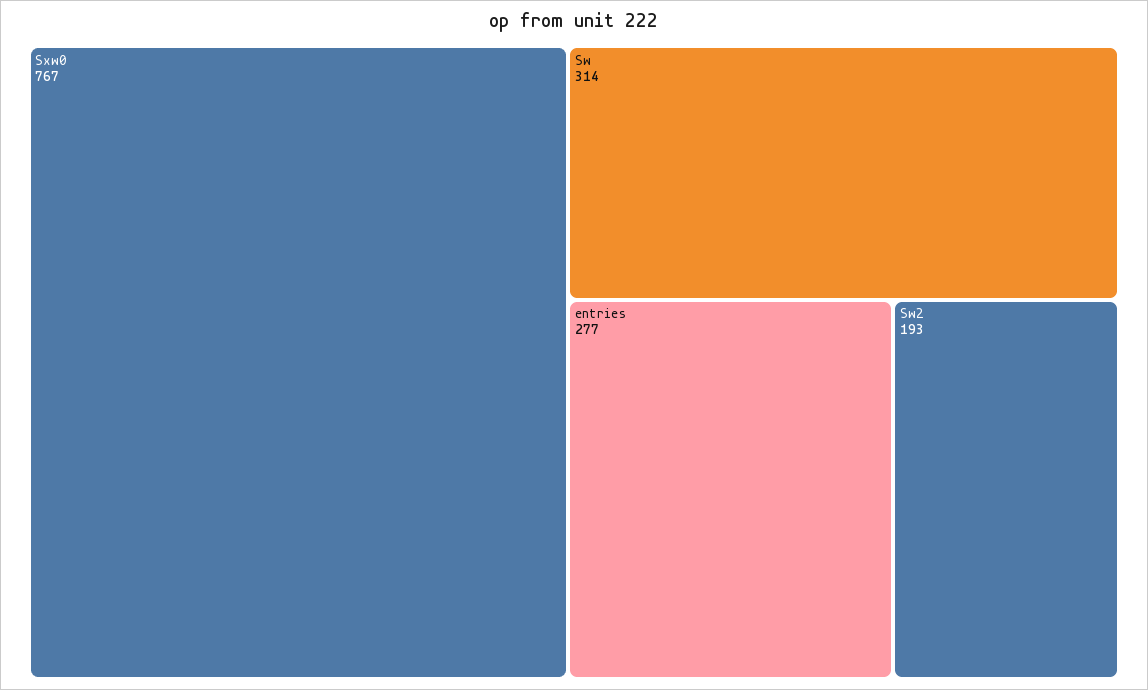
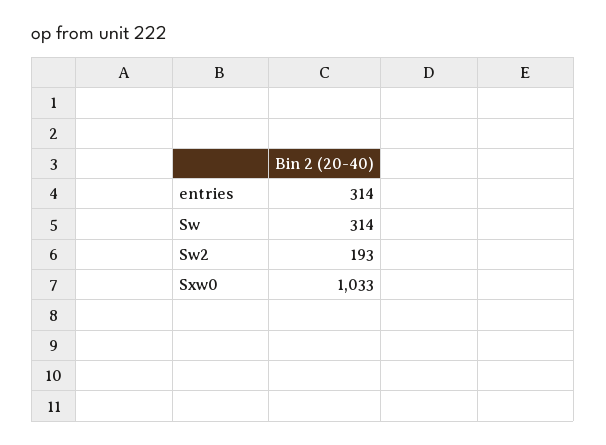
  {
-   "Sxw0": 767,
+   "Sxw0": 1033,
    "Sw": 314,
-   "entries": 277,
+   "entries": 314,
    "Sw2": 193
  }

